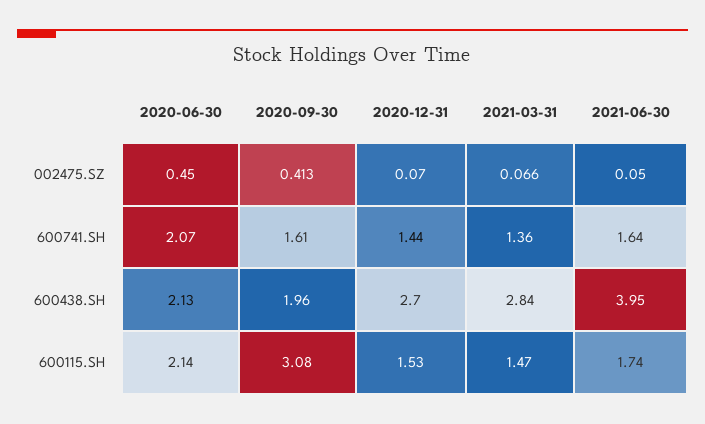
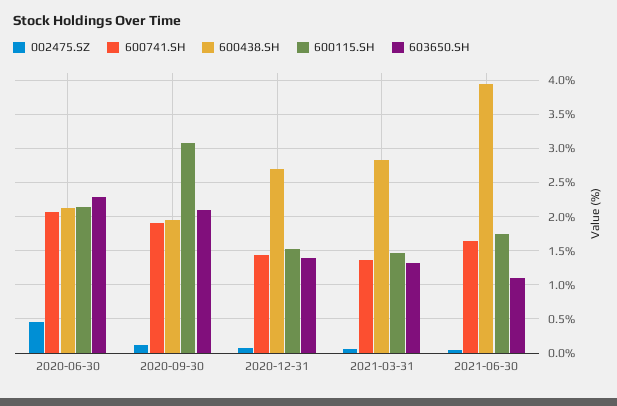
  {
    "002475.SZ": {
      "2020-06-30": 0.45,
-     "2020-09-30": 0.413,
+     "2020-09-30": 0.1,
      "2020-12-31": 0.07,
      "2021-03-31": 0.066,
      "2021-06-30": 0.05
    },
    "600741.SH": {
      "2020-06-30": 2.07,
-     "2020-09-30": 1.61,
+     "2020-09-30": 1.9,
      "2020-12-31": 1.44,
      "2021-03-31": 1.36,
      "2021-06-30": 1.64
    },
    "600438.SH": {
      "2020-06-30": 2.13,
      "2020-09-30": 1.96,
      "2020-12-31": 2.7,
      "2021-03-31": 2.84,
      "2021-06-30": 3.95
    },
    "600115.SH": {
      "2020-06-30": 2.14,
      "2020-09-30": 3.08,
      "2020-12-31": 1.53,
      "2021-03-31": 1.47,
      "2021-06-30": 1.74
-   }
+   },
+   "603650.SH": {
+     "2020-06-30": 2.3,
+     "2020-09-30": 2.1,
+     "2020-12-31": 1.4,
+     "2021-03-31": 1.3,
+     "2021-06-30": 1.1
+   }
  }

